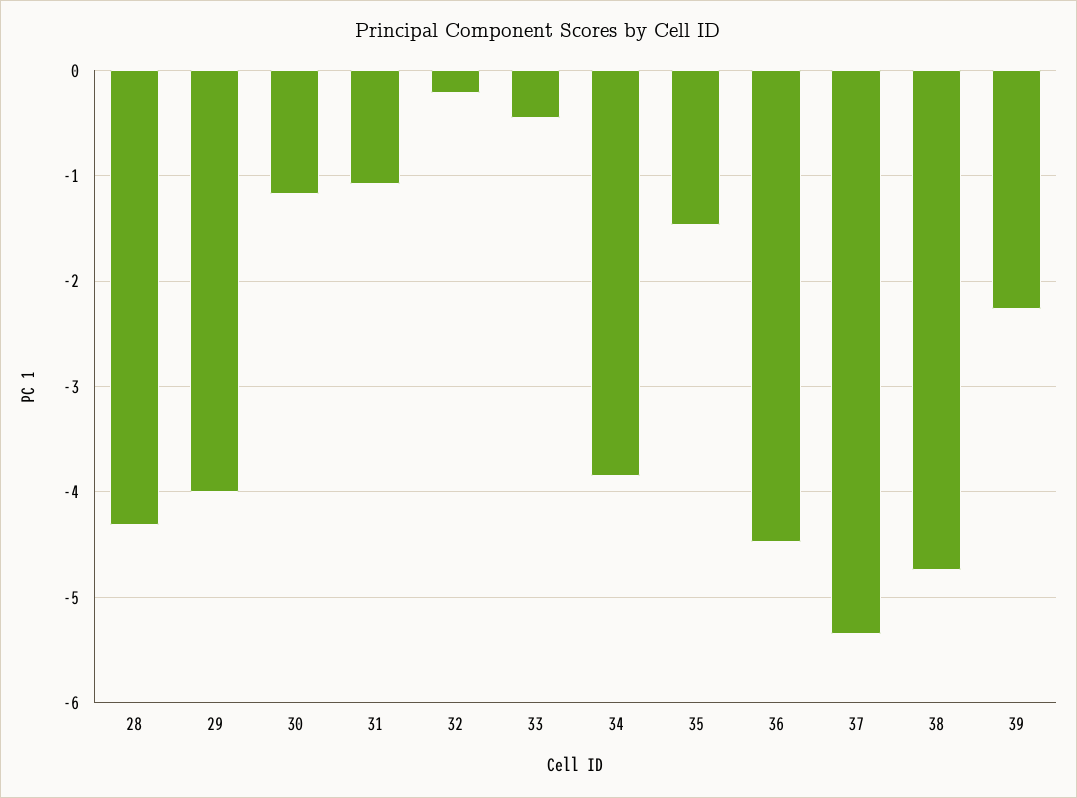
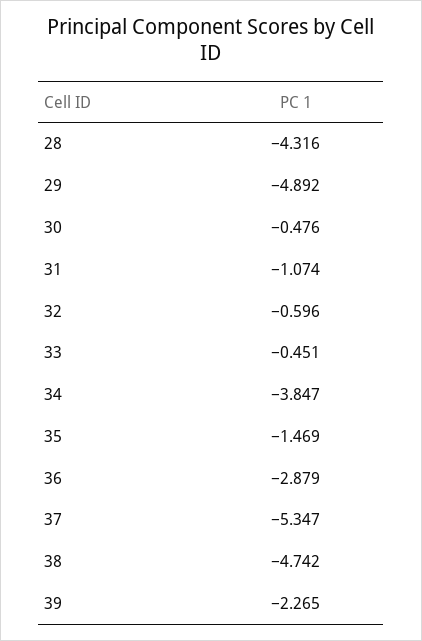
  {
    "28": -4.316,
-   "29": -4,
+   "29": -4.892,
-   "30": -1.2,
+   "30": -0.476,
    "31": -1.074,
-   "32": -0.2,
+   "32": -0.596,
    "33": -0.451,
    "34": -3.847,
    "35": -1.469,
-   "36": -4.5,
+   "36": -2.879,
    "37": -5.347,
    "38": -4.742,
    "39": -2.265
  }

